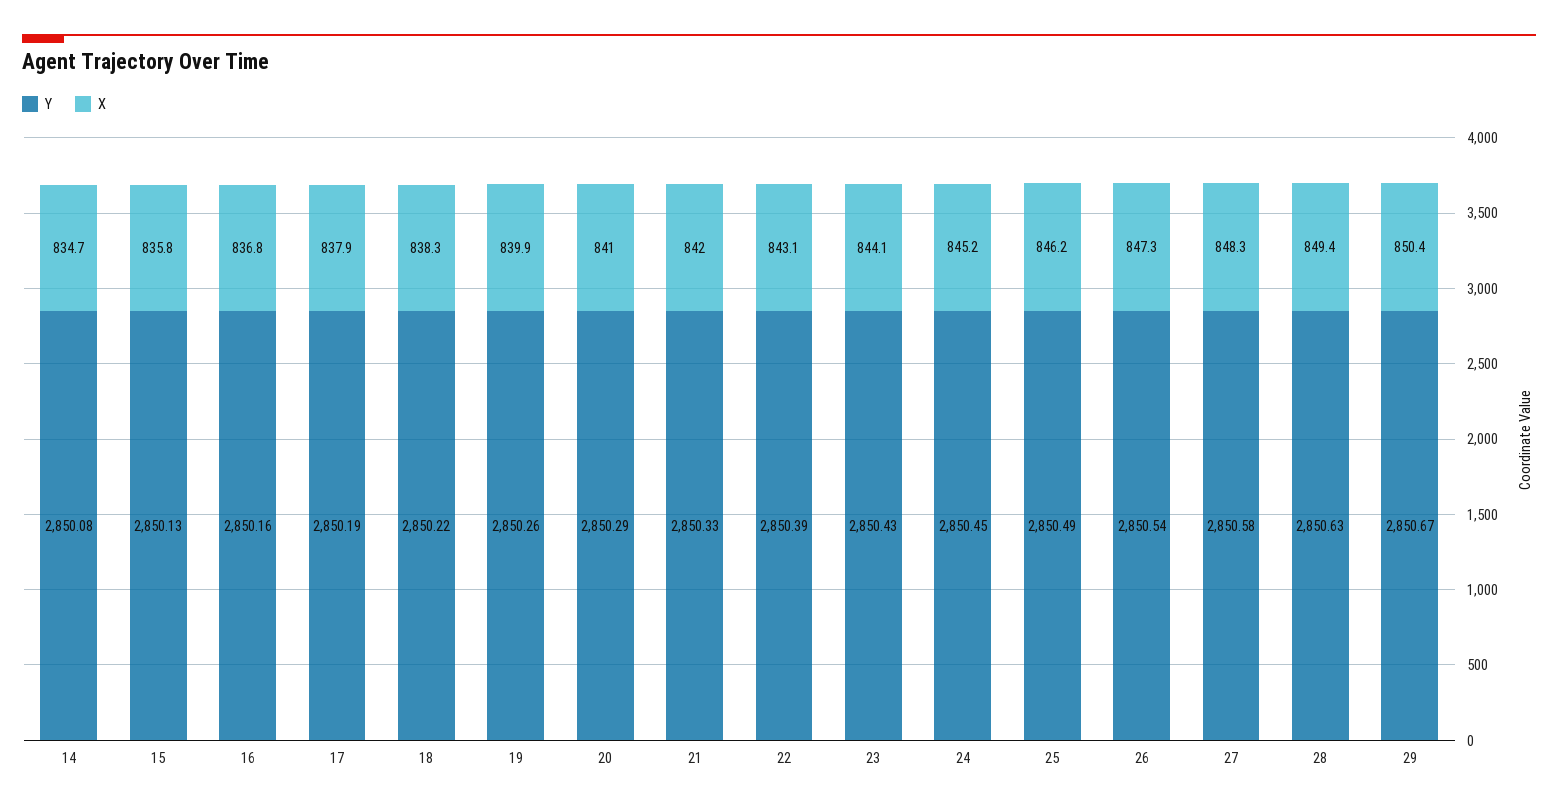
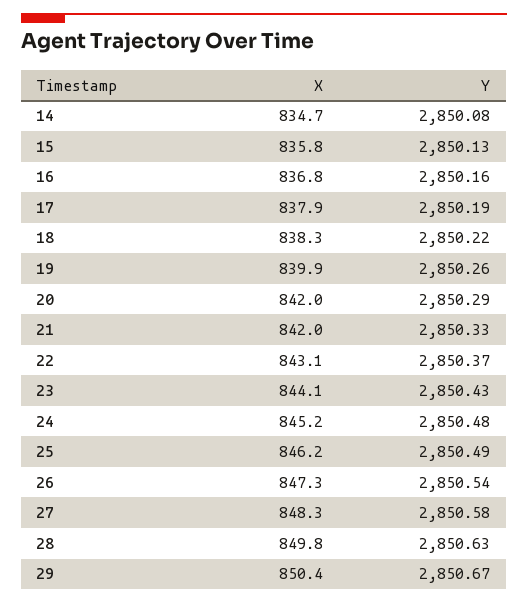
  {
    "Y": {
      "14": 2850.08,
      "15": 2850.13,
      "16": 2850.16,
      "17": 2850.19,
      "18": 2850.22,
      "19": 2850.26,
      "20": 2850.29,
      "21": 2850.33,
-     "22": 2850.39,
+     "22": 2850.37,
      "23": 2850.43,
-     "24": 2850.45,
+     "24": 2850.48,
      "25": 2850.49,
      "26": 2850.54,
      "27": 2850.58,
      "28": 2850.63,
      "29": 2850.67
    },
    "X": {
      "14": 834.7,
      "15": 835.8,
      "16": 836.8,
      "17": 837.9,
      "18": 838.3,
      "19": 839.9,
-     "20": 841,
+     "20": 842,
      "21": 842,
      "22": 843.1,
      "23": 844.1,
      "24": 845.2,
      "25": 846.2,
      "26": 847.3,
      "27": 848.3,
-     "28": 849.4,
+     "28": 849.8,
      "29": 850.4
    }
  }

